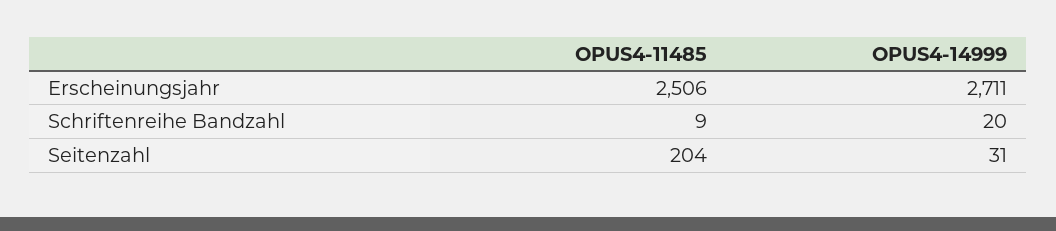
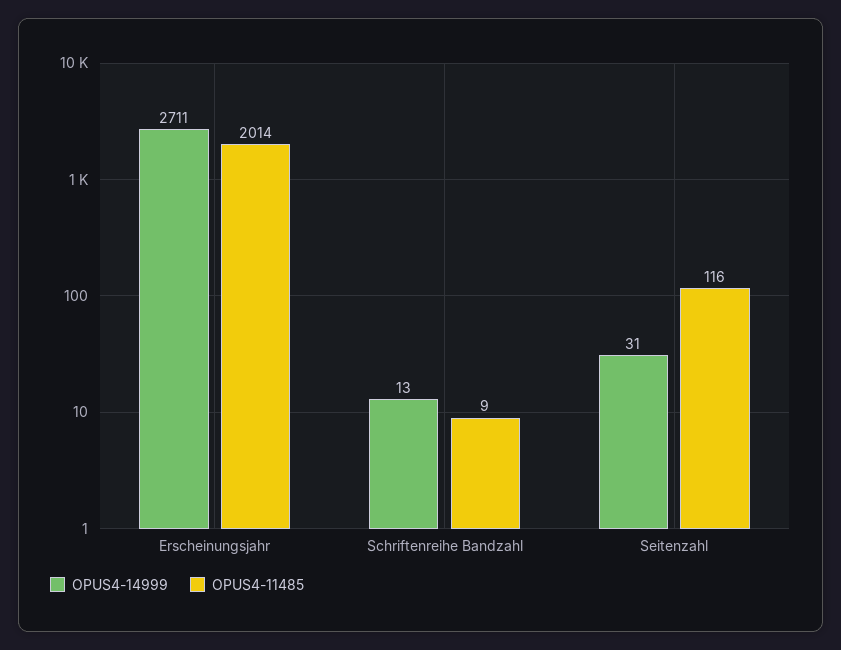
  {
    "OPUS4-11485": {
-     "Erscheinungsjahr": 2506,
+     "Erscheinungsjahr": 2014,
      "Schriftenreihe Bandzahl": 9,
-     "Seitenzahl": 204
+     "Seitenzahl": 116
    },
    "OPUS4-14999": {
      "Erscheinungsjahr": 2711,
-     "Schriftenreihe Bandzahl": 20,
+     "Schriftenreihe Bandzahl": 13,
      "Seitenzahl": 31
    }
  }

